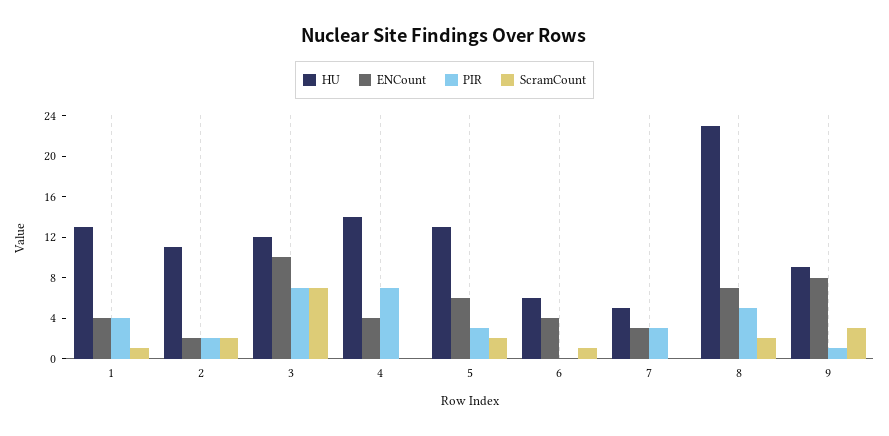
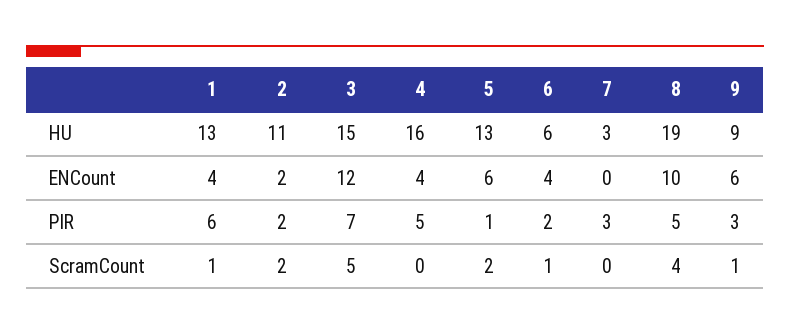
  {
    "HU": {
      "1": 13,
      "2": 11,
-     "3": 12,
+     "3": 15,
-     "4": 14,
+     "4": 16,
      "5": 13,
      "6": 6,
-     "7": 5,
+     "7": 3,
-     "8": 23,
+     "8": 19,
      "9": 9
    },
    "ENCount": {
      "1": 4,
      "2": 2,
-     "3": 10,
+     "3": 12,
      "4": 4,
      "5": 6,
      "6": 4,
-     "7": 3,
+     "7": 0,
-     "8": 7,
+     "8": 10,
-     "9": 8
+     "9": 6
    },
    "PIR": {
-     "1": 4,
+     "1": 6,
      "2": 2,
      "3": 7,
-     "4": 7,
+     "4": 5,
-     "5": 3,
+     "5": 1,
-     "6": 0,
+     "6": 2,
      "7": 3,
      "8": 5,
-     "9": 1
+     "9": 3
    },
    "ScramCount": {
      "1": 1,
      "2": 2,
-     "3": 7,
+     "3": 5,
      "4": 0,
      "5": 2,
      "6": 1,
      "7": 0,
-     "8": 2,
+     "8": 4,
-     "9": 3
+     "9": 1
    }
  }

